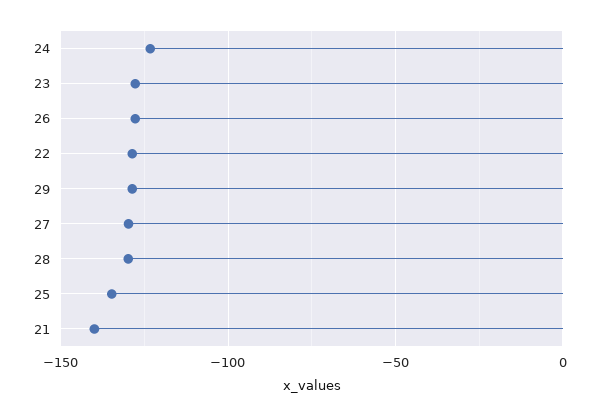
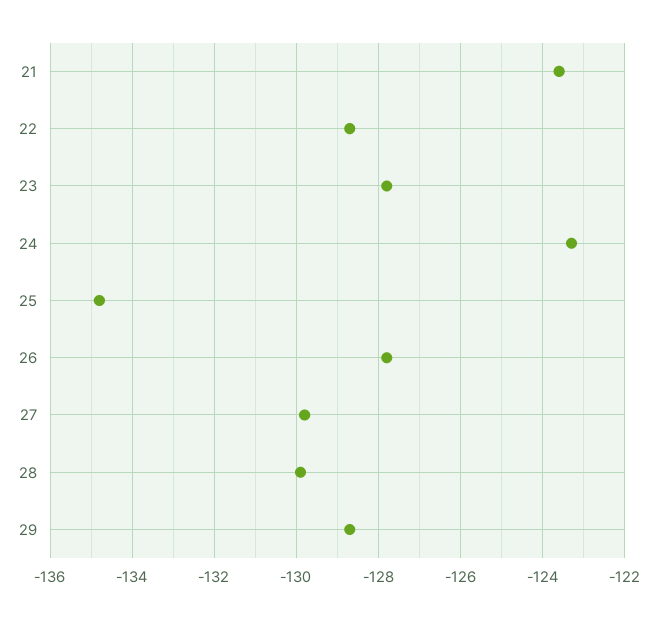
  {
    "24": -123.5,
    "23": -128,
    "26": -128,
    "22": -128.5,
    "29": -128.5,
    "27": -130,
    "28": -130,
    "25": -135,
-   "21": -140
+   "21": -123.5
  }

